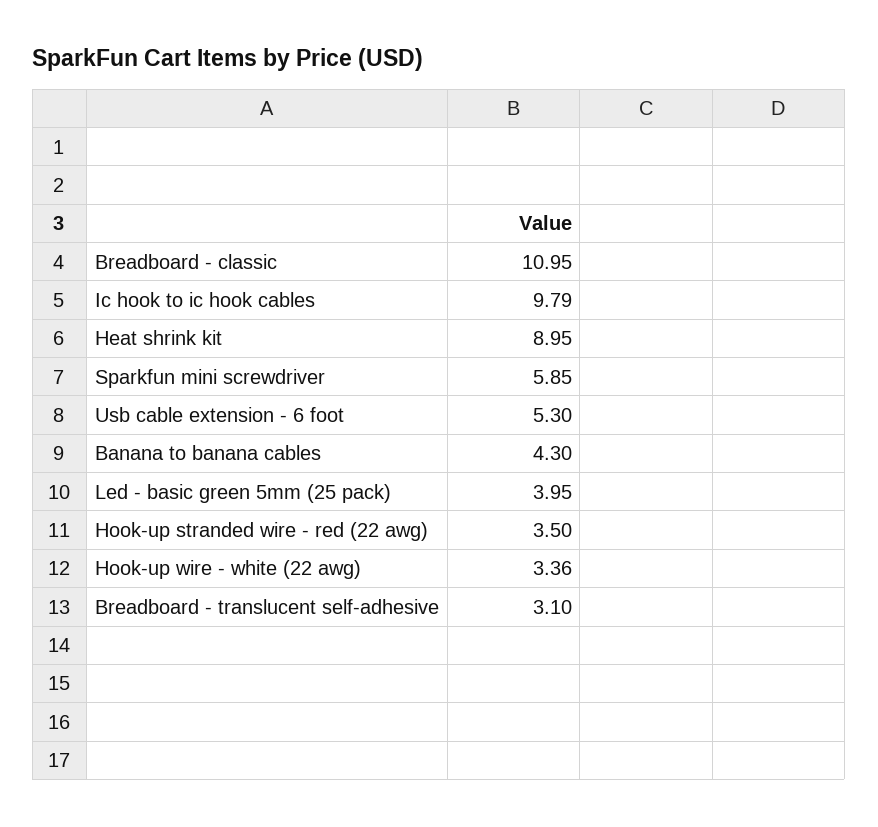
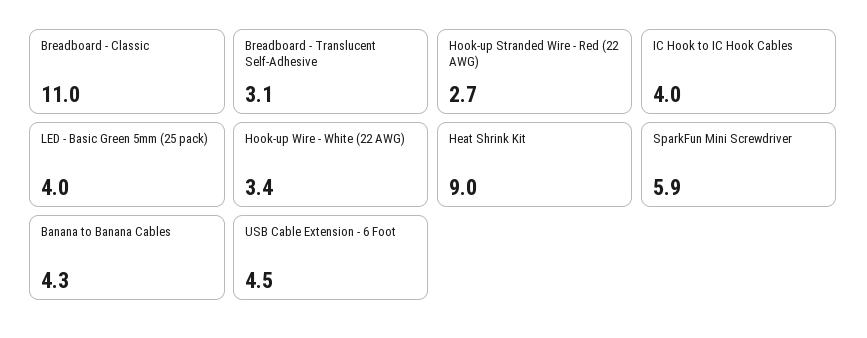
  {
    "Breadboard - classic": 10.95,
-   "Ic hook to ic hook cables": 9.79,
+   "Ic hook to ic hook cables": 4,
    "Heat shrink kit": 8.95,
    "Sparkfun mini screwdriver": 5.85,
-   "Usb cable extension - 6 foot": 5.3,
+   "Usb cable extension - 6 foot": 4.5,
    "Banana to banana cables": 4.3,
    "Led - basic green 5mm (25 pack)": 3.95,
-   "Hook-up stranded wire - red (22 awg)": 3.5,
+   "Hook-up stranded wire - red (22 awg)": 2.7,
    "Hook-up wire - white (22 awg)": 3.36,
    "Breadboard - translucent self-adhesive": 3.1
  }

